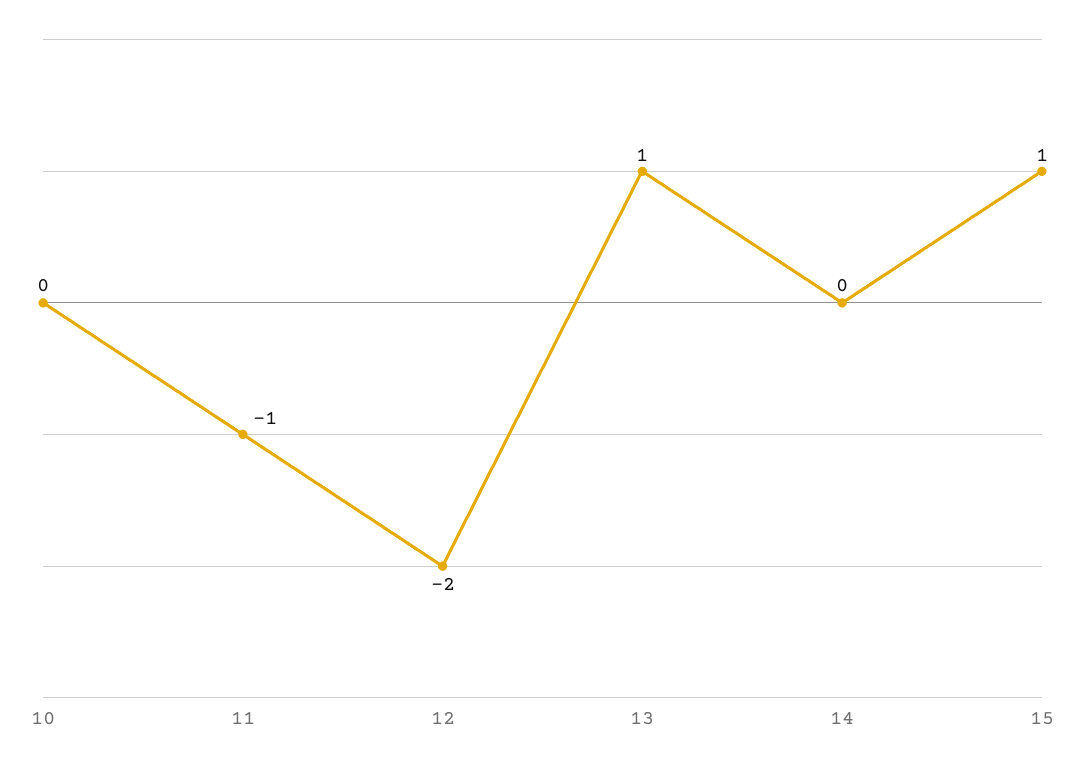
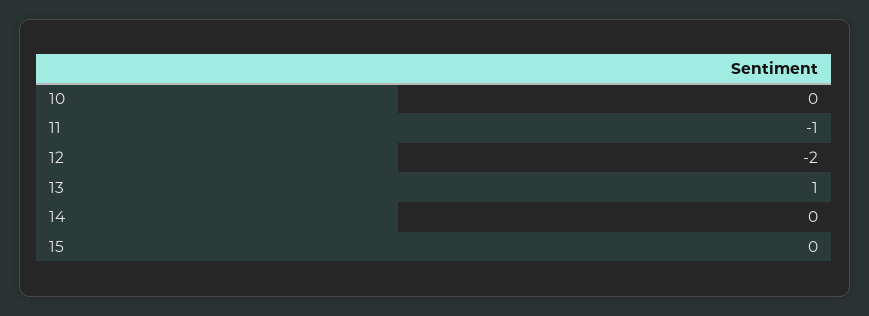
  {
    "10": 0,
    "11": -1,
    "12": -2,
    "13": 1,
    "14": 0,
-   "15": 1
+   "15": 0
  }

